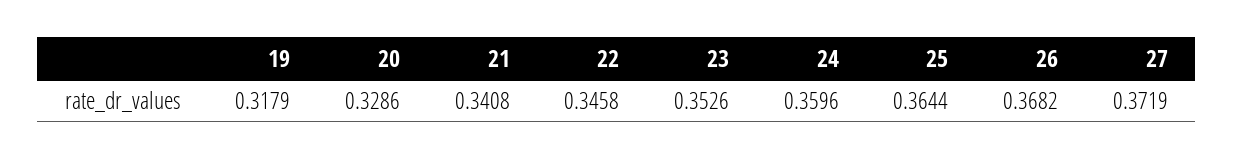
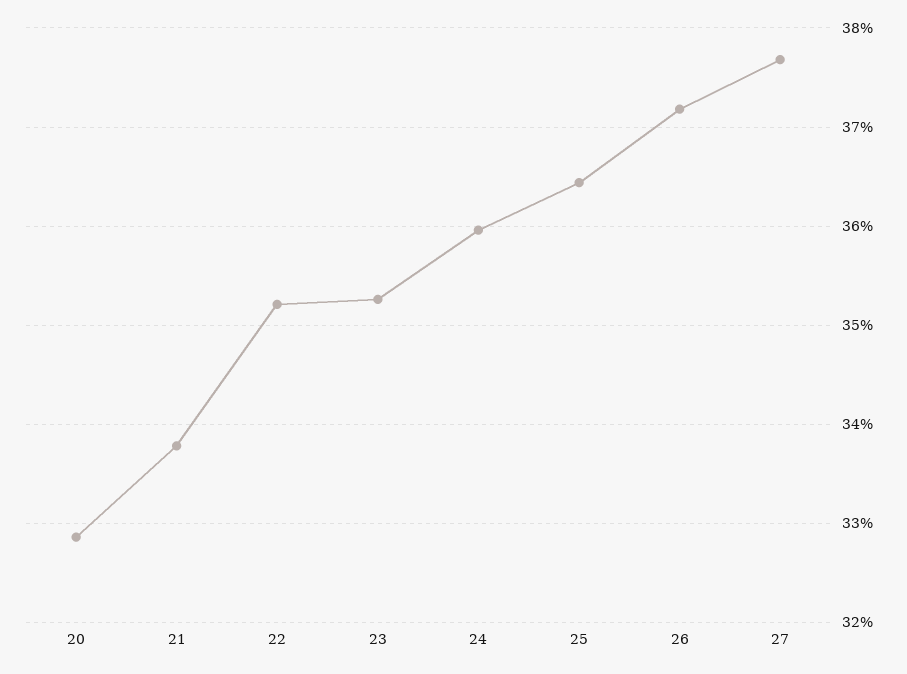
  {
-   "19": 0.3179,
    "20": 0.3286,
-   "21": 0.3408,
+   "21": 0.338,
-   "22": 0.3458,
+   "22": 0.352,
    "23": 0.3526,
    "24": 0.3596,
    "25": 0.3644,
-   "26": 0.3682,
+   "26": 0.372,
-   "27": 0.3719
+   "27": 0.377
  }

